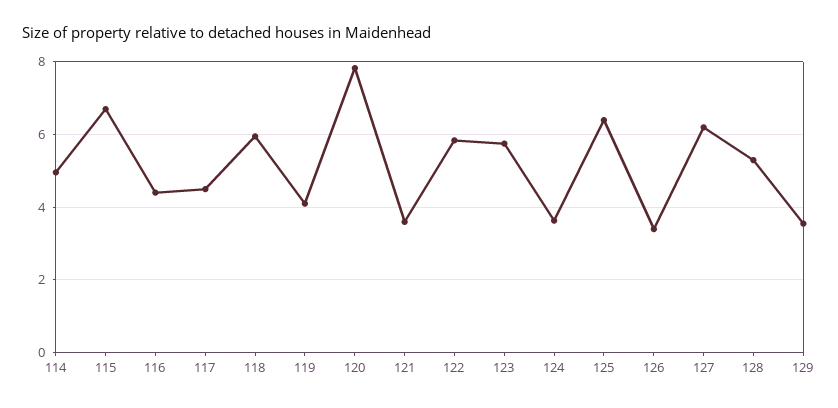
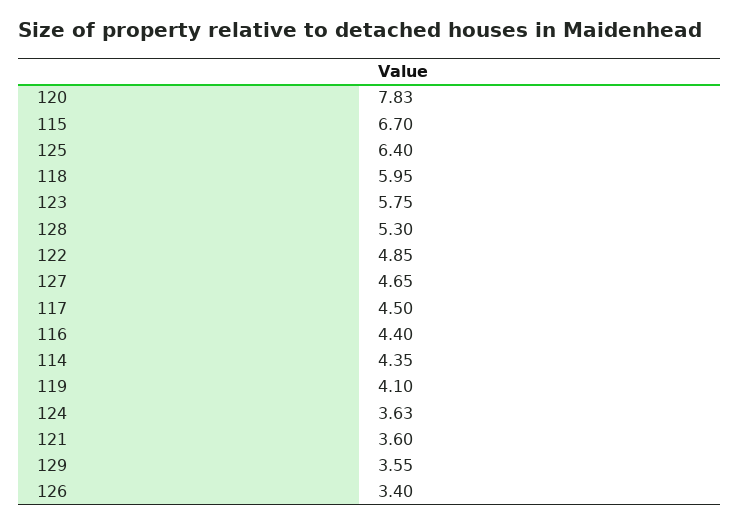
  {
-   "114": 5,
+   "114": 4.35,
    "115": 6.7,
    "116": 4.4,
    "117": 4.5,
    "118": 5.95,
    "119": 4.1,
    "120": 7.83,
    "121": 3.6,
-   "122": 5.8,
+   "122": 4.85,
    "123": 5.75,
    "124": 3.63,
    "125": 6.4,
    "126": 3.4,
-   "127": 6.2,
+   "127": 4.65,
    "128": 5.3,
    "129": 3.55
  }

